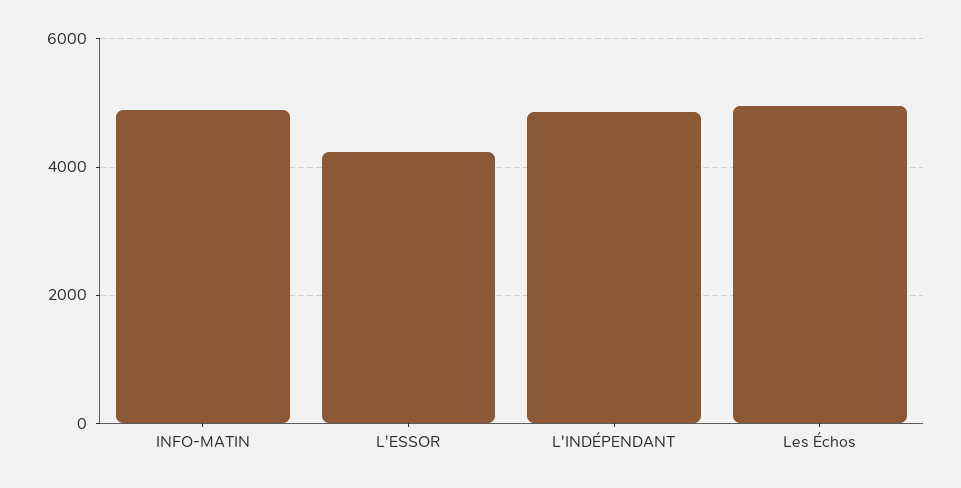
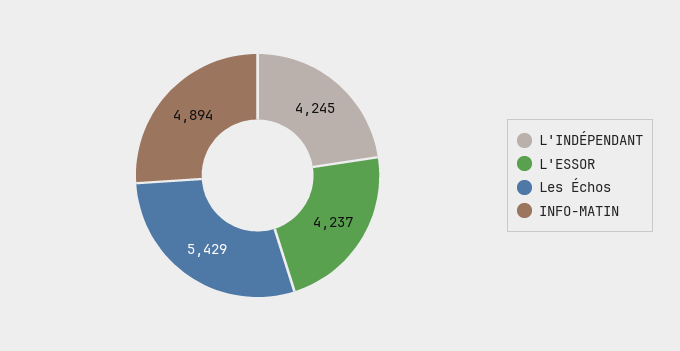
  {
    "INFO-MATIN": 4894,
    "L'ESSOR": 4237,
-   "L'INDÉPENDANT": 4800,
+   "L'INDÉPENDANT": 4245,
-   "Les Échos": 5000
+   "Les Échos": 5429
  }

